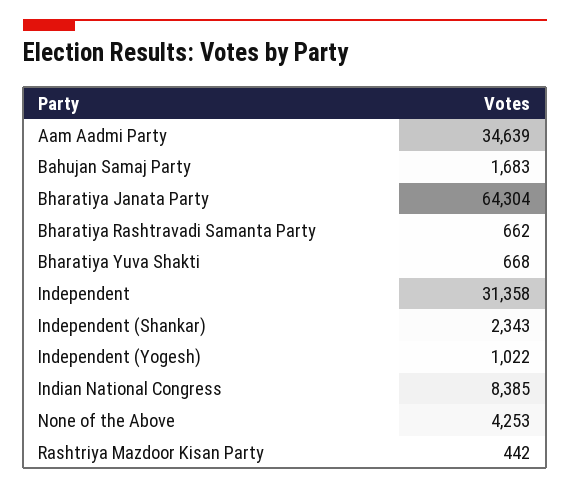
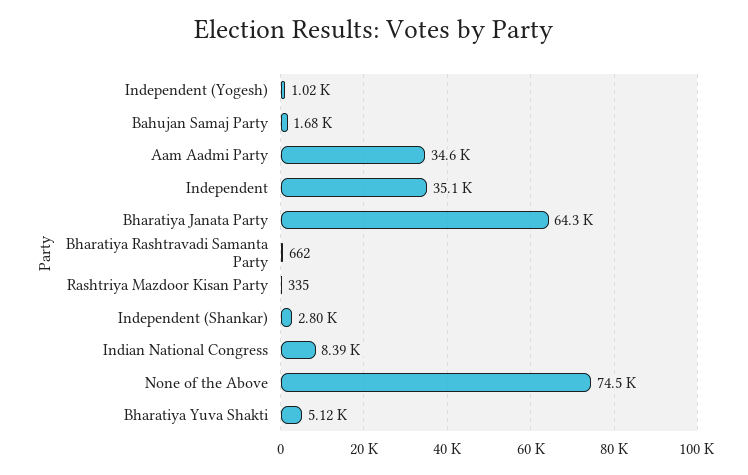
  {
    "Aam Aadmi Party": 34639,
    "Bahujan Samaj Party": 1683,
    "Bharatiya Janata Party": 64304,
    "Bharatiya Rashtravadi Samanta Party": 662,
-   "Bharatiya Yuva Shakti": 668,
+   "Bharatiya Yuva Shakti": 5120,
-   "Independent": 31358,
+   "Independent": 35100,
-   "Independent (Shankar)": 2343,
+   "Independent (Shankar)": 2800,
    "Independent (Yogesh)": 1022,
    "Indian National Congress": 8385,
-   "None of the Above": 4253,
+   "None of the Above": 74500,
-   "Rashtriya Mazdoor Kisan Party": 442
+   "Rashtriya Mazdoor Kisan Party": 335
  }

